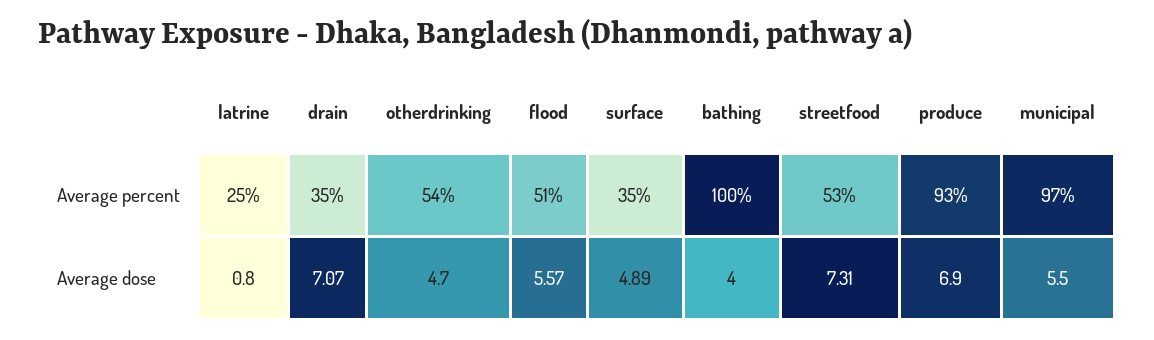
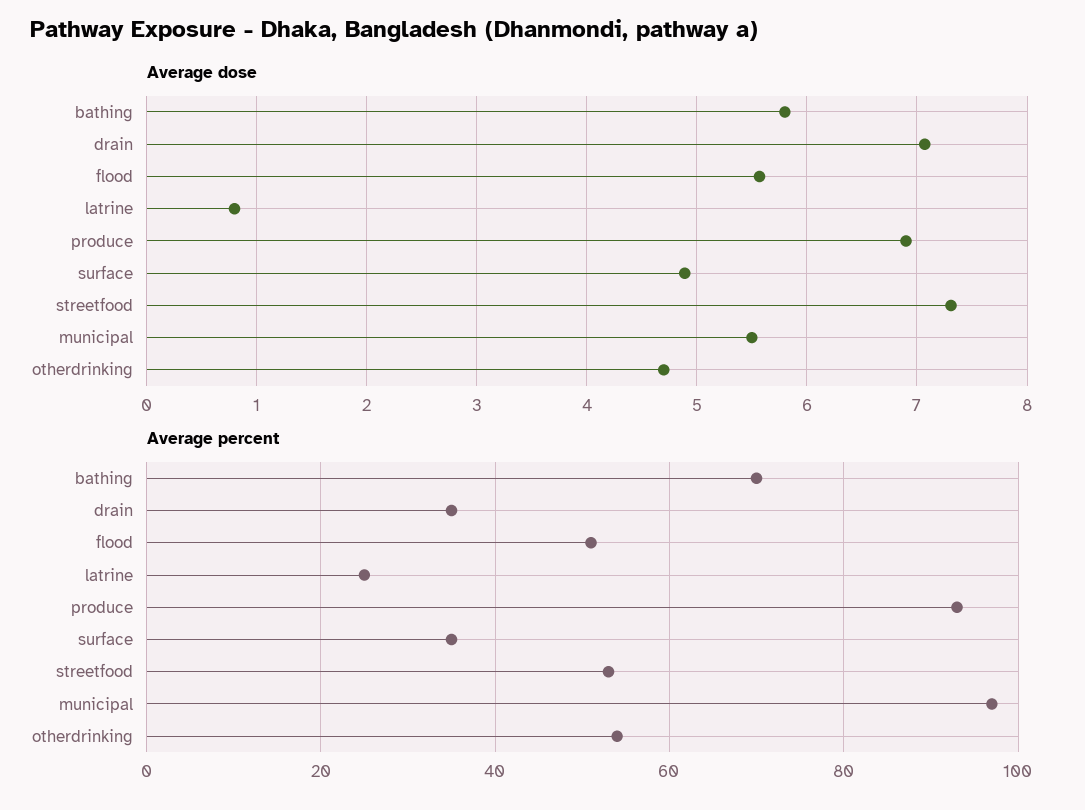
  {
    "Average percent": {
      "latrine": 25,
      "drain": 35,
      "otherdrinking": 54,
      "flood": 51,
      "surface": 35,
-     "bathing": 100,
+     "bathing": 70,
      "streetfood": 53,
      "produce": 93,
      "municipal": 97
    },
    "Average dose": {
      "latrine": 0.8,
      "drain": 7.07,
      "otherdrinking": 4.7,
      "flood": 5.57,
      "surface": 4.89,
-     "bathing": 4,
+     "bathing": 5.8,
      "streetfood": 7.31,
      "produce": 6.9,
      "municipal": 5.5
    }
  }

